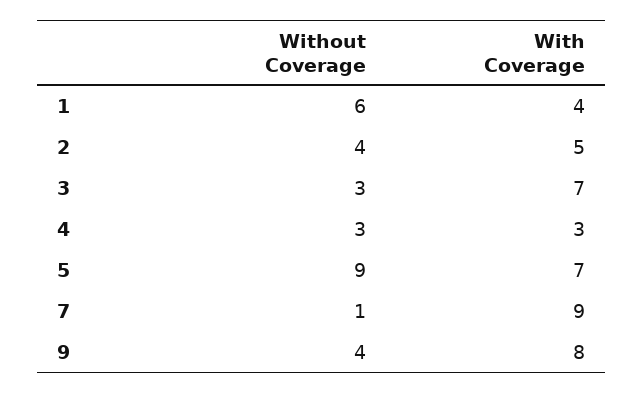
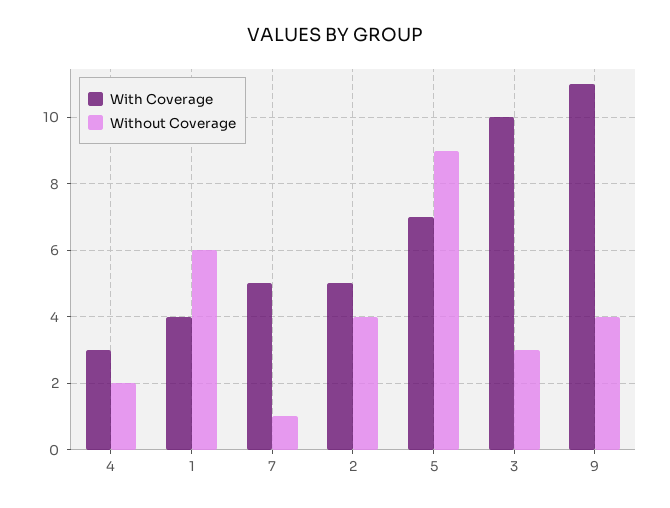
  {
    "Without Coverage": {
      "1": 6,
      "2": 4,
      "3": 3,
-     "4": 3,
+     "4": 2,
      "5": 9,
      "7": 1,
      "9": 4
    },
    "With Coverage": {
      "1": 4,
      "2": 5,
-     "3": 7,
+     "3": 10,
      "4": 3,
      "5": 7,
-     "7": 9,
+     "7": 5,
-     "9": 8
+     "9": 11
    }
  }

